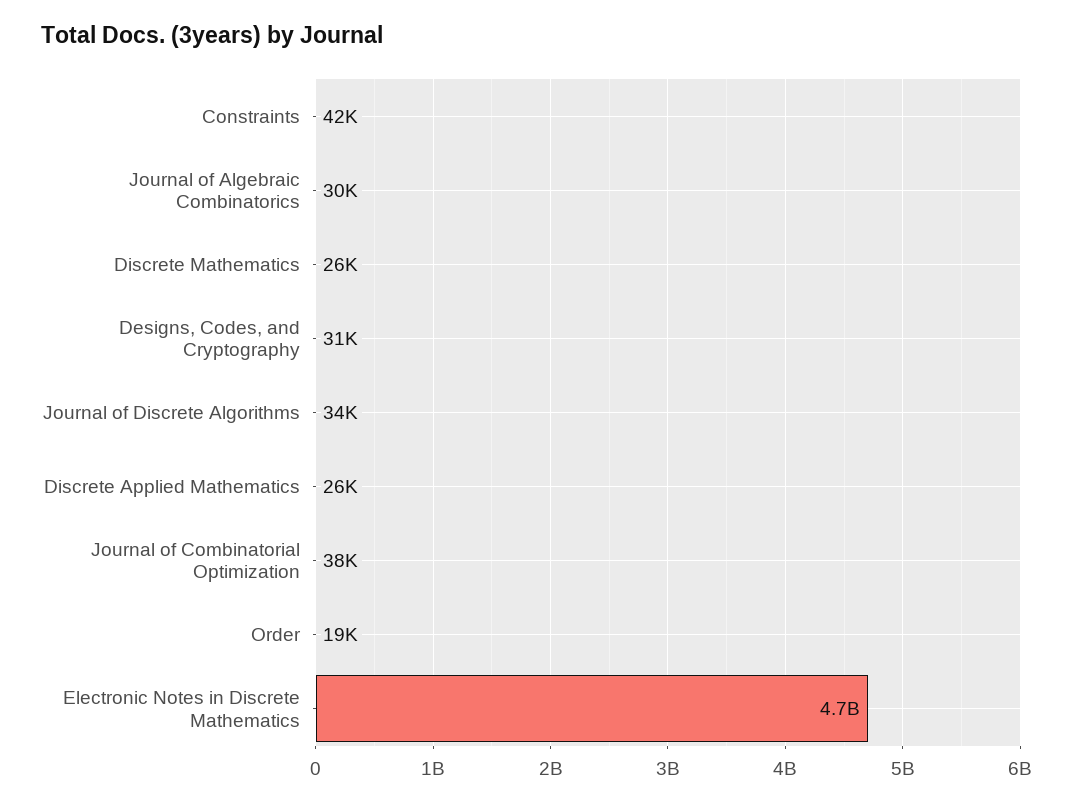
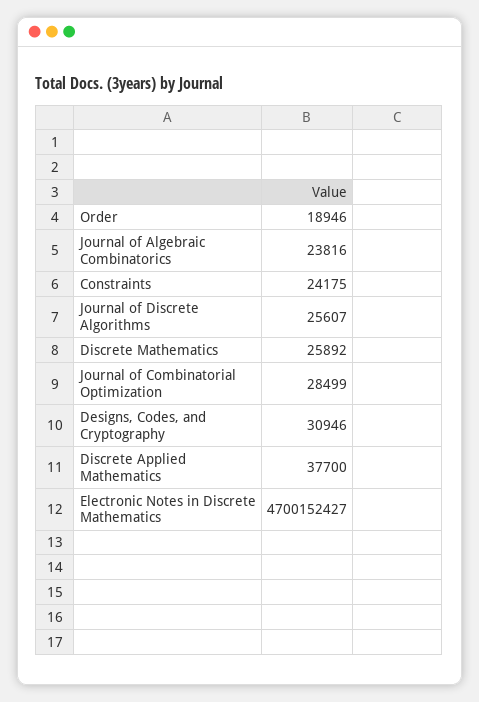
  {
-   "Constraints": 42000,
+   "Constraints": 24175,
-   "Journal of Algebraic Combinatorics": 30000,
+   "Journal of Algebraic Combinatorics": 23816,
    "Discrete Mathematics": 25892,
    "Designs, Codes, and Cryptography": 30946,
-   "Journal of Discrete Algorithms": 34000,
+   "Journal of Discrete Algorithms": 25607,
-   "Discrete Applied Mathematics": 26000,
+   "Discrete Applied Mathematics": 37700,
-   "Journal of Combinatorial Optimization": 38000,
+   "Journal of Combinatorial Optimization": 28499,
    "Order": 18946,
    "Electronic Notes in Discrete Mathematics": 4700152427
  }

